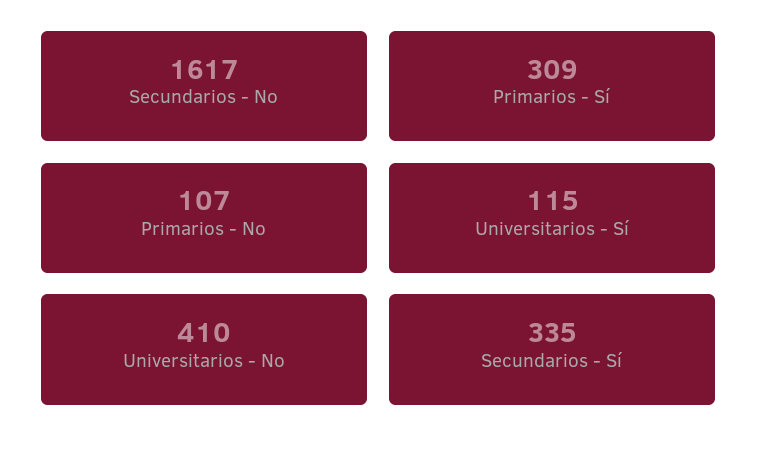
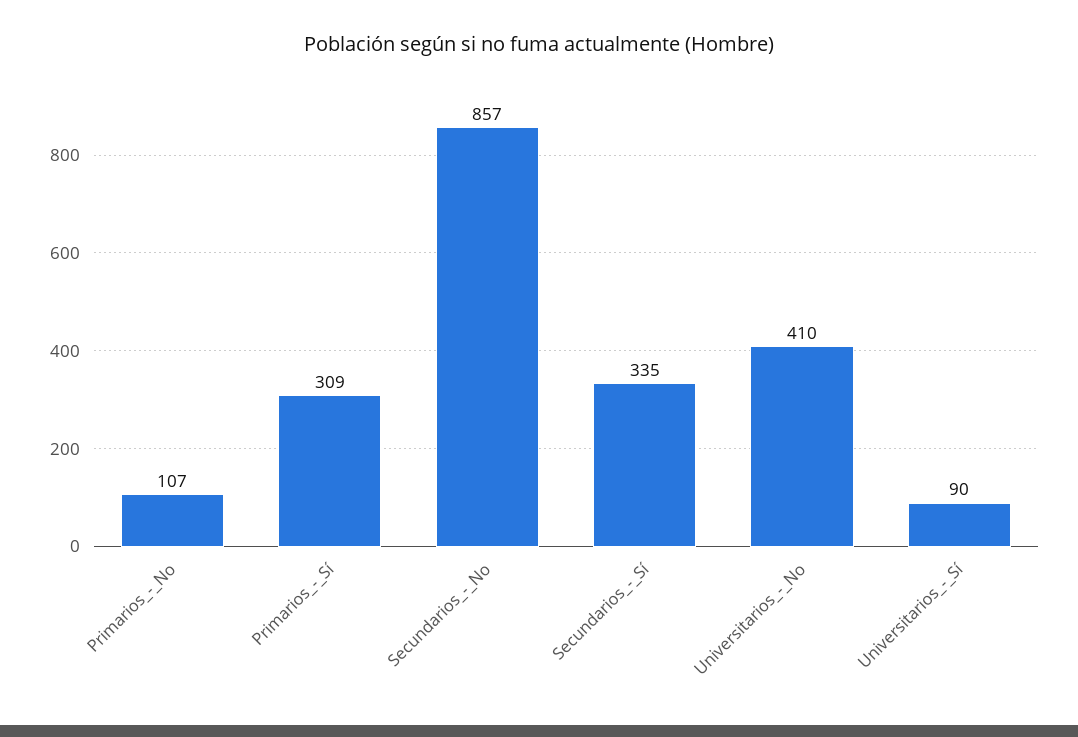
  {
-   "Secundarios - No": 1617,
+   "Secundarios - No": 857,
    "Primarios - Sí": 309,
    "Primarios - No": 107,
-   "Universitarios - Sí": 115,
+   "Universitarios - Sí": 90,
    "Universitarios - No": 410,
    "Secundarios - Sí": 335
  }

